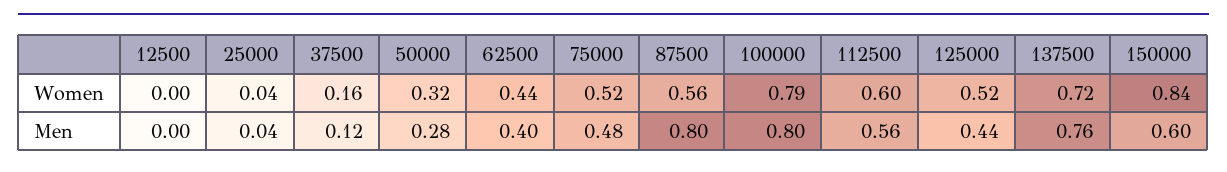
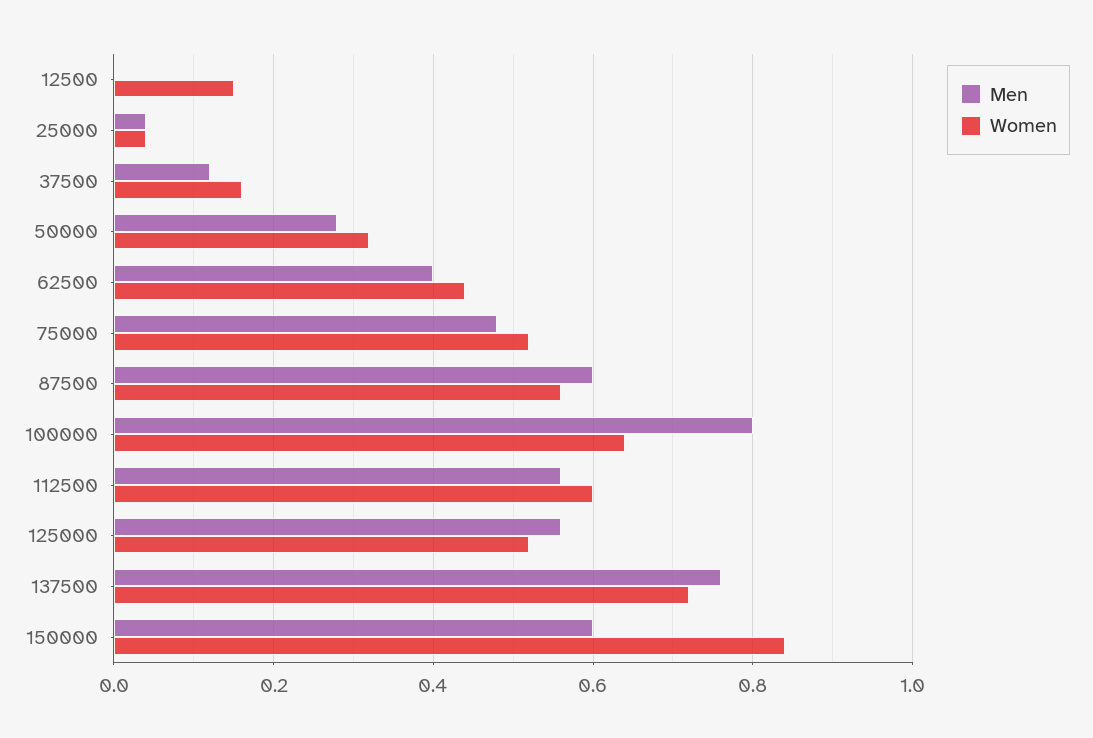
  {
    "Women": {
-     "12500": 0,
+     "12500": 0.15,
      "25000": 0.04,
      "37500": 0.16,
      "50000": 0.32,
      "62500": 0.44,
      "75000": 0.52,
      "87500": 0.56,
-     "100000": 0.79,
+     "100000": 0.65,
      "112500": 0.6,
      "125000": 0.52,
      "137500": 0.72,
      "150000": 0.84
    },
    "Men": {
      "12500": 0,
      "25000": 0.04,
      "37500": 0.12,
      "50000": 0.28,
      "62500": 0.4,
      "75000": 0.48,
-     "87500": 0.8,
+     "87500": 0.6,
      "100000": 0.8,
      "112500": 0.56,
-     "125000": 0.44,
+     "125000": 0.55,
      "137500": 0.76,
      "150000": 0.6
    }
  }

